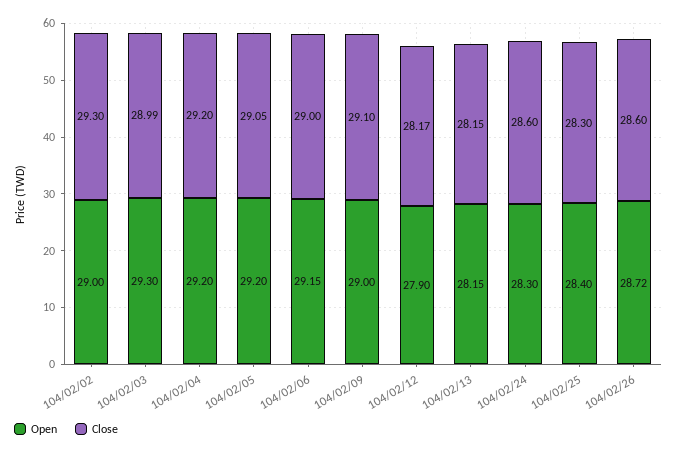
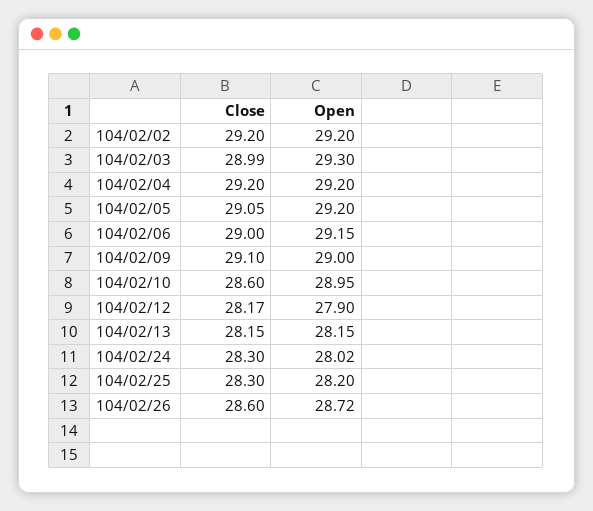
  {
    "Open": {
-     "104/02/02": 29,
+     "104/02/02": 29.2,
      "104/02/03": 29.3,
      "104/02/04": 29.2,
      "104/02/05": 29.2,
      "104/02/06": 29.15,
      "104/02/09": 29,
      "104/02/12": 27.9,
      "104/02/13": 28.15,
-     "104/02/24": 28.3,
+     "104/02/24": 28.02,
-     "104/02/25": 28.4,
+     "104/02/25": 28.2,
-     "104/02/26": 28.72
+     "104/02/26": 28.72,
+     "104/02/10": 28.95
    },
    "Close": {
-     "104/02/02": 29.3,
+     "104/02/02": 29.2,
      "104/02/03": 28.99,
      "104/02/04": 29.2,
      "104/02/05": 29.05,
      "104/02/06": 29,
      "104/02/09": 29.1,
      "104/02/12": 28.17,
      "104/02/13": 28.15,
-     "104/02/24": 28.6,
+     "104/02/24": 28.3,
      "104/02/25": 28.3,
-     "104/02/26": 28.6
+     "104/02/26": 28.6,
+     "104/02/10": 28.6
    }
  }

